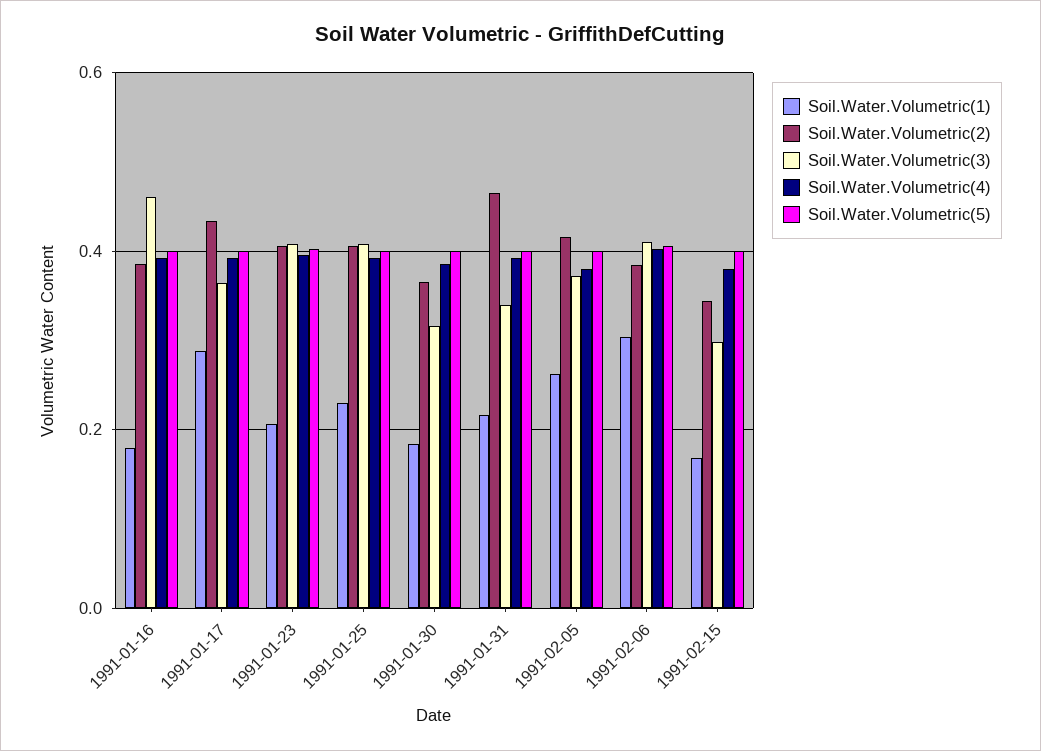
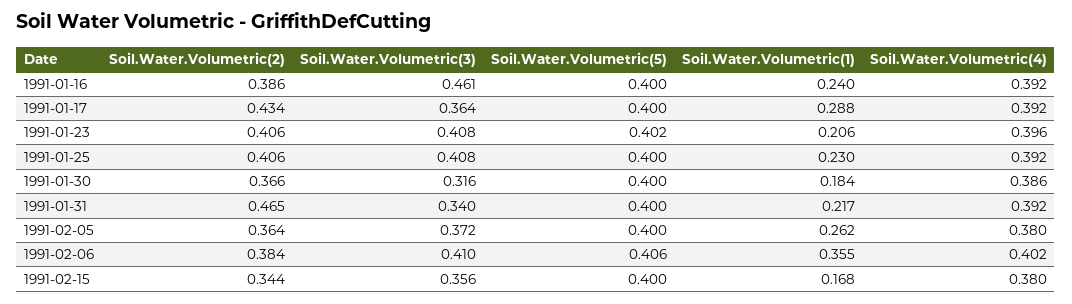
  {
    "Soil.Water.Volumetric(1)": {
-     "1991-01-16": 0.18,
+     "1991-01-16": 0.24,
      "1991-01-17": 0.288,
      "1991-01-23": 0.206,
      "1991-01-25": 0.23,
      "1991-01-30": 0.184,
      "1991-01-31": 0.217,
      "1991-02-05": 0.262,
-     "1991-02-06": 0.3,
+     "1991-02-06": 0.355,
      "1991-02-15": 0.168
    },
    "Soil.Water.Volumetric(2)": {
      "1991-01-16": 0.386,
      "1991-01-17": 0.434,
      "1991-01-23": 0.406,
      "1991-01-25": 0.406,
      "1991-01-30": 0.366,
      "1991-01-31": 0.465,
-     "1991-02-05": 0.42,
+     "1991-02-05": 0.364,
      "1991-02-06": 0.384,
      "1991-02-15": 0.344
    },
    "Soil.Water.Volumetric(3)": {
      "1991-01-16": 0.461,
      "1991-01-17": 0.364,
      "1991-01-23": 0.408,
      "1991-01-25": 0.408,
      "1991-01-30": 0.316,
      "1991-01-31": 0.34,
      "1991-02-05": 0.372,
      "1991-02-06": 0.41,
-     "1991-02-15": 0.3
+     "1991-02-15": 0.356
    },
    "Soil.Water.Volumetric(4)": {
      "1991-01-16": 0.392,
      "1991-01-17": 0.392,
      "1991-01-23": 0.396,
      "1991-01-25": 0.392,
      "1991-01-30": 0.386,
      "1991-01-31": 0.392,
      "1991-02-05": 0.38,
      "1991-02-06": 0.402,
      "1991-02-15": 0.38
    },
    "Soil.Water.Volumetric(5)": {
      "1991-01-16": 0.4,
      "1991-01-17": 0.4,
      "1991-01-23": 0.402,
      "1991-01-25": 0.4,
      "1991-01-30": 0.4,
      "1991-01-31": 0.4,
      "1991-02-05": 0.4,
      "1991-02-06": 0.406,
      "1991-02-15": 0.4
    }
  }

